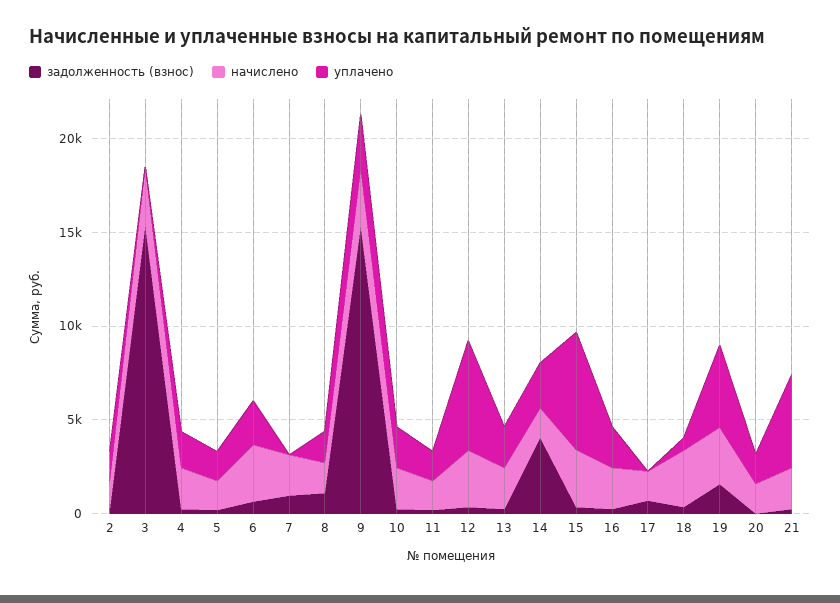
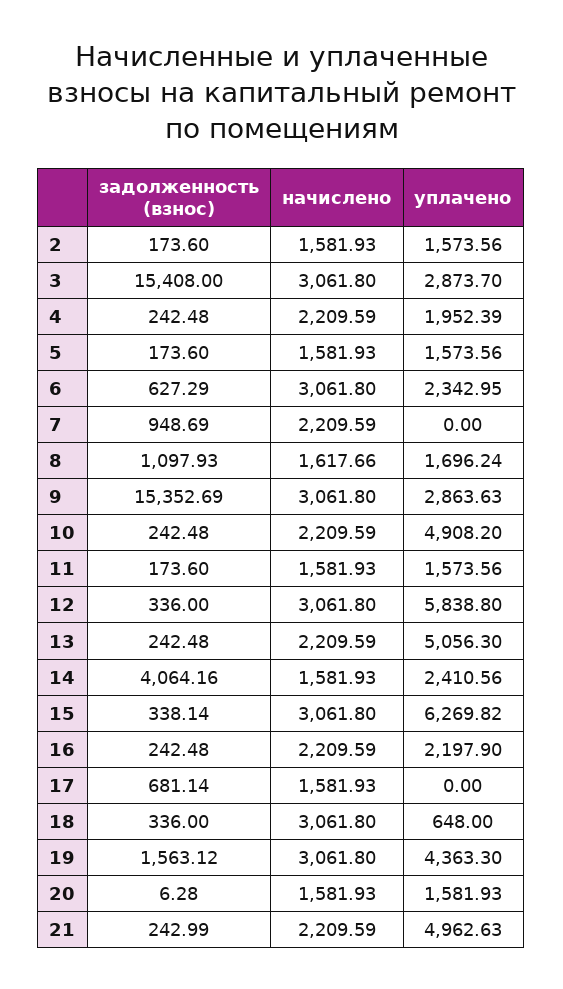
  {
    "задолженность (взнос)": {
      "2": 173.6,
      "3": 15408,
      "4": 242.48,
      "5": 173.6,
      "6": 627.29,
      "7": 948.69,
      "8": 1097.93,
      "9": 15352.69,
      "10": 242.48,
      "11": 173.6,
      "12": 336,
      "13": 242.48,
      "14": 4064.16,
      "15": 338.14,
      "16": 242.48,
      "17": 681.14,
      "18": 336,
      "19": 1563.12,
      "20": 6.28,
      "21": 242.99
    },
    "начислено": {
      "2": 1581.93,
      "3": 3061.8,
      "4": 2209.59,
      "5": 1581.93,
      "6": 3061.8,
      "7": 2209.59,
      "8": 1617.66,
      "9": 3061.8,
      "10": 2209.59,
      "11": 1581.93,
      "12": 3061.8,
      "13": 2209.59,
      "14": 1581.93,
      "15": 3061.8,
      "16": 2209.59,
      "17": 1581.93,
      "18": 3061.8,
      "19": 3061.8,
      "20": 1581.93,
      "21": 2209.59
    },
    "уплачено": {
      "2": 1573.56,
-     "3": 0,
+     "3": 2873.7,
      "4": 1952.39,
      "5": 1573.56,
      "6": 2342.95,
      "7": 0,
      "8": 1696.24,
      "9": 2863.63,
-     "10": 2000,
+     "10": 4908.2,
      "11": 1573.56,
      "12": 5838.8,
-     "13": 2000,
+     "13": 5056.3,
      "14": 2410.56,
      "15": 6269.82,
      "16": 2197.9,
      "17": 0,
      "18": 648,
      "19": 4363.3,
      "20": 1581.93,
      "21": 4962.63
    }
  }

